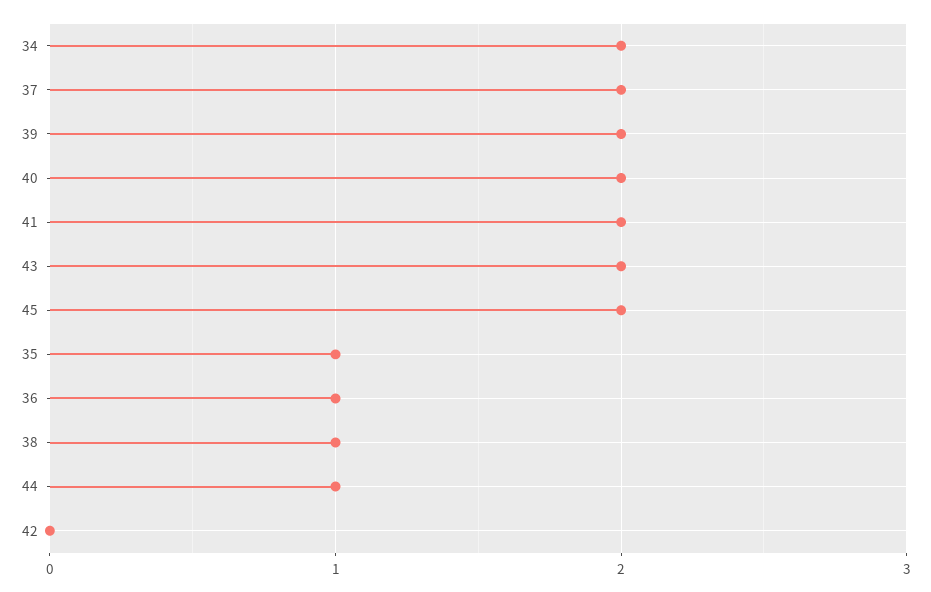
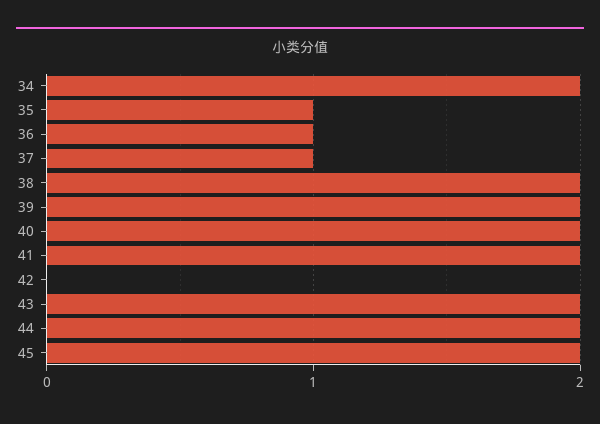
  {
    "34": 2,
-   "37": 2,
+   "37": 1,
    "39": 2,
    "40": 2,
    "41": 2,
    "43": 2,
    "45": 2,
    "35": 1,
    "36": 1,
-   "38": 1,
+   "38": 2,
-   "44": 1,
+   "44": 2,
    "42": 0
  }

